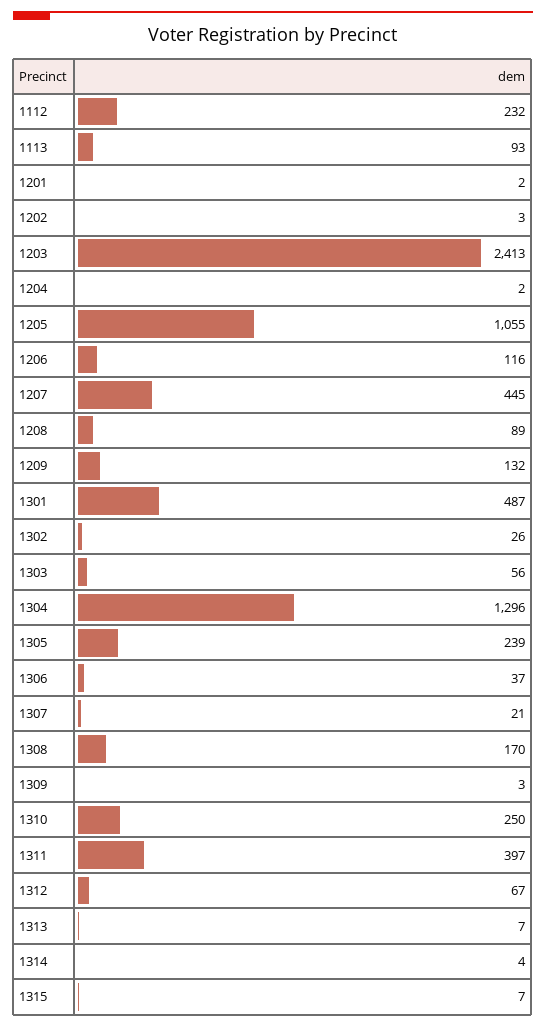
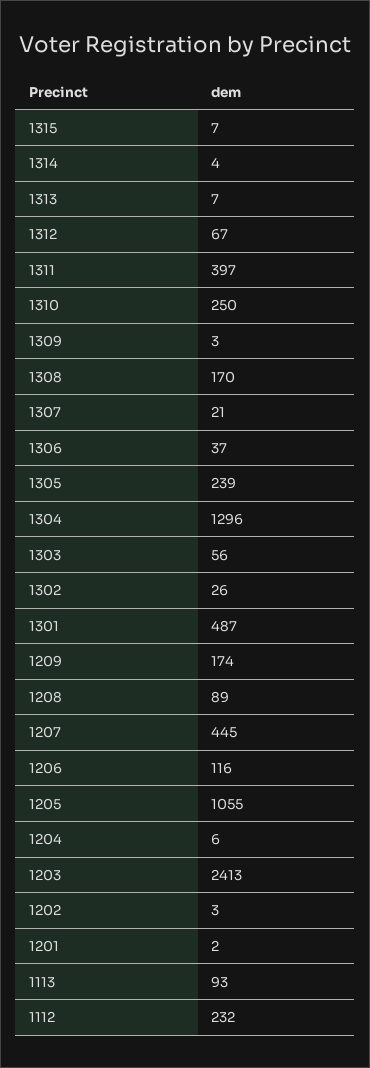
  {
    "1112": 232,
    "1113": 93,
    "1201": 2,
    "1202": 3,
    "1203": 2413,
-   "1204": 2,
+   "1204": 6,
    "1205": 1055,
    "1206": 116,
    "1207": 445,
    "1208": 89,
-   "1209": 132,
+   "1209": 174,
    "1301": 487,
    "1302": 26,
    "1303": 56,
    "1304": 1296,
    "1305": 239,
    "1306": 37,
    "1307": 21,
    "1308": 170,
    "1309": 3,
    "1310": 250,
    "1311": 397,
    "1312": 67,
    "1313": 7,
    "1314": 4,
    "1315": 7
  }

